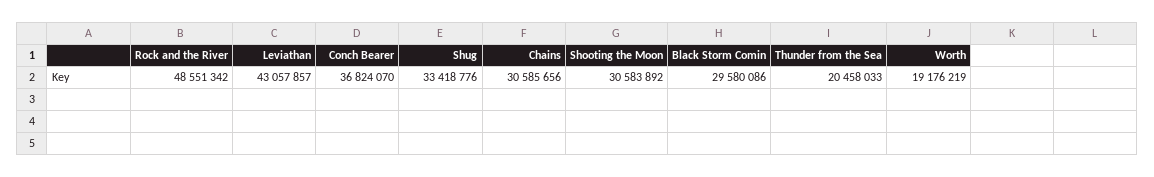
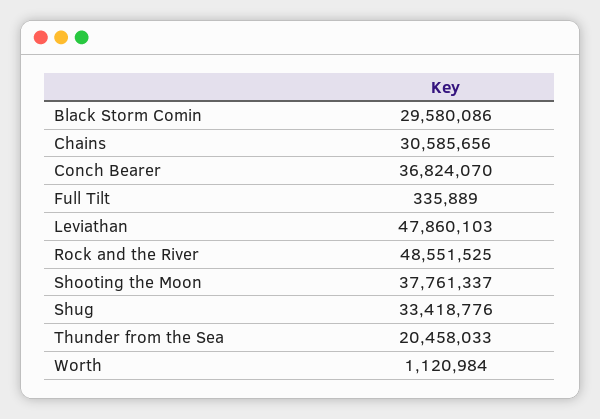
  {
-   "Rock and the River": 48551342,
+   "Rock and the River": 48551525,
-   "Leviathan": 43057857,
+   "Leviathan": 47860103,
    "Conch Bearer": 36824070,
    "Shug": 33418776,
    "Chains": 30585656,
-   "Shooting the Moon": 30583892,
+   "Shooting the Moon": 37761337,
    "Black Storm Comin": 29580086,
    "Thunder from the Sea": 20458033,
-   "Worth": 19176219
+   "Worth": 1120984,
+   "Full Tilt": 335889
  }

